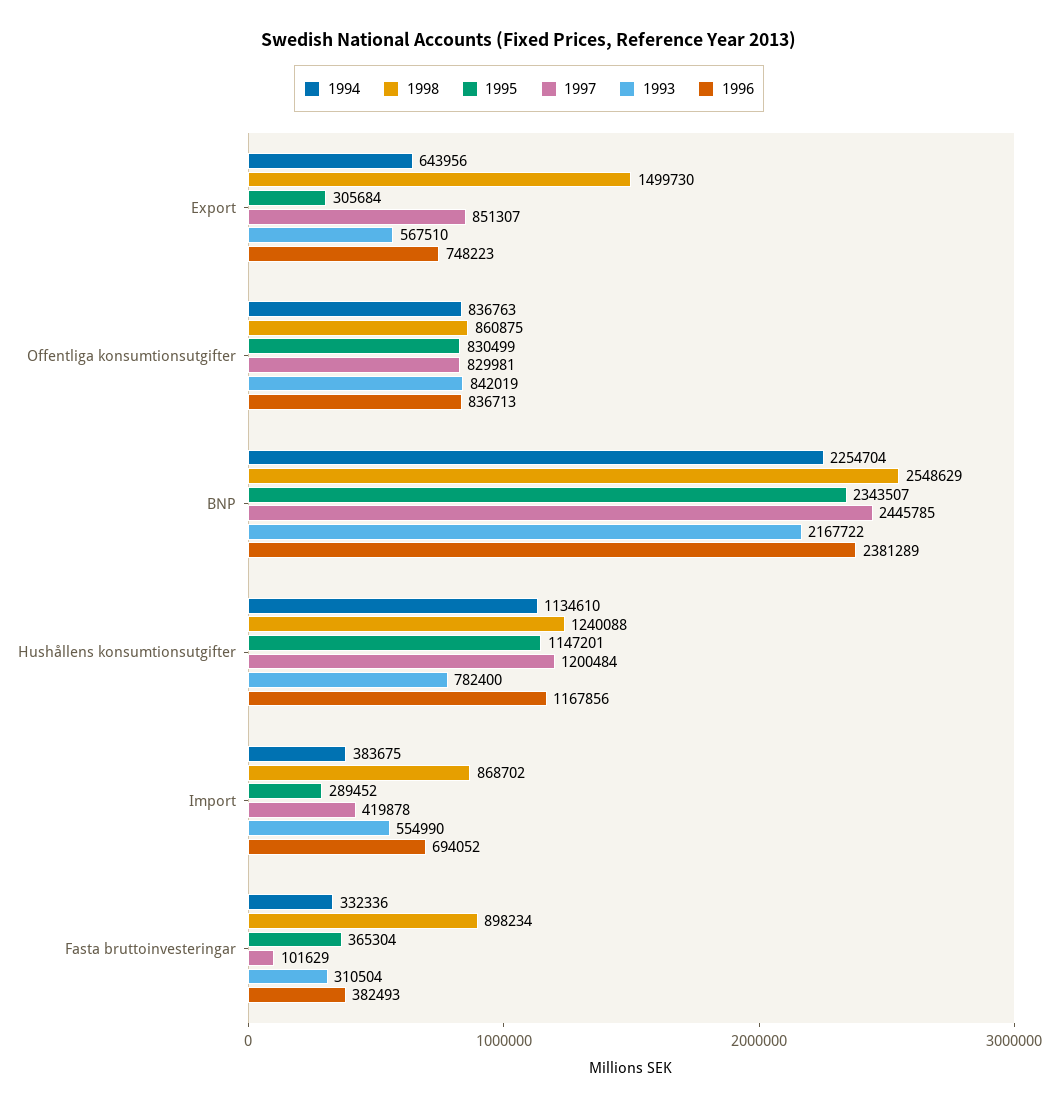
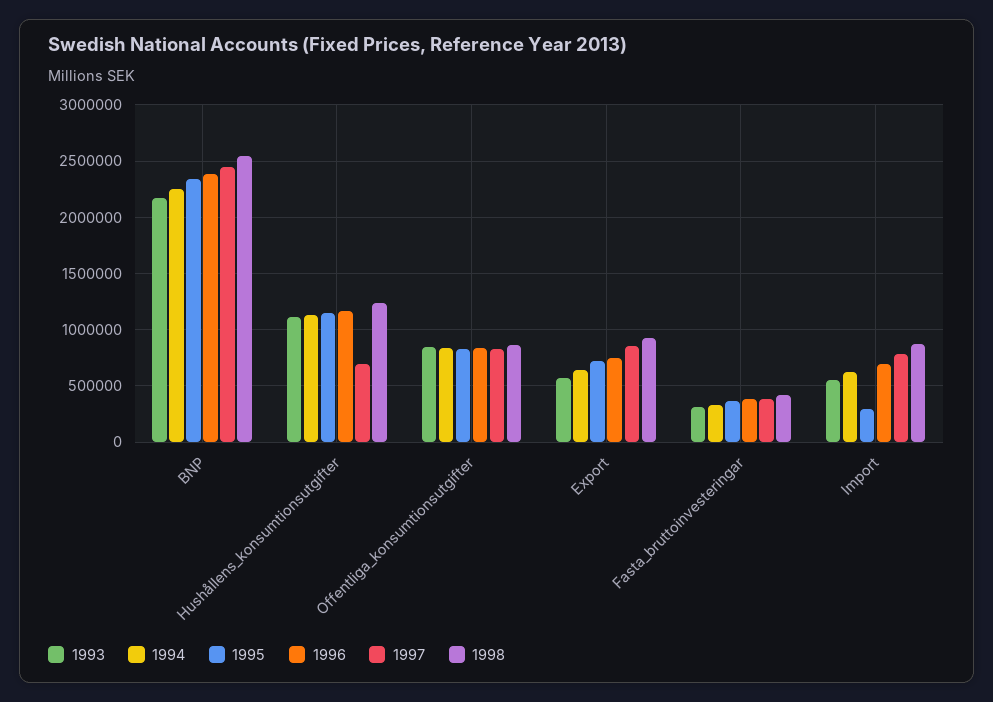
  {
    "1994": {
      "Export": 643956,
      "Offentliga konsumtionsutgifter": 836763,
      "BNP": 2254704,
      "Hushållens konsumtionsutgifter": 1134610,
-     "Import": 383675,
+     "Import": 600000,
      "Fasta bruttoinvesteringar": 332336
    },
    "1998": {
-     "Export": 1499730,
+     "Export": 900000,
      "Offentliga konsumtionsutgifter": 860875,
      "BNP": 2548629,
      "Hushållens konsumtionsutgifter": 1240088,
      "Import": 868702,
-     "Fasta bruttoinvesteringar": 898234
+     "Fasta bruttoinvesteringar": 400000
    },
    "1995": {
-     "Export": 305684,
+     "Export": 700000,
      "Offentliga konsumtionsutgifter": 830499,
      "BNP": 2343507,
      "Hushållens konsumtionsutgifter": 1147201,
      "Import": 289452,
      "Fasta bruttoinvesteringar": 365304
    },
    "1997": {
      "Export": 851307,
      "Offentliga konsumtionsutgifter": 829981,
      "BNP": 2445785,
-     "Hushållens konsumtionsutgifter": 1200484,
+     "Hushållens konsumtionsutgifter": 700000,
-     "Import": 419878,
+     "Import": 800000,
-     "Fasta bruttoinvesteringar": 101629
+     "Fasta bruttoinvesteringar": 400000
    },
    "1993": {
      "Export": 567510,
      "Offentliga konsumtionsutgifter": 842019,
      "BNP": 2167722,
-     "Hushållens konsumtionsutgifter": 782400,
+     "Hushållens konsumtionsutgifter": 1100000,
      "Import": 554990,
      "Fasta bruttoinvesteringar": 310504
    },
    "1996": {
      "Export": 748223,
      "Offentliga konsumtionsutgifter": 836713,
      "BNP": 2381289,
      "Hushållens konsumtionsutgifter": 1167856,
      "Import": 694052,
      "Fasta bruttoinvesteringar": 382493
    }
  }

